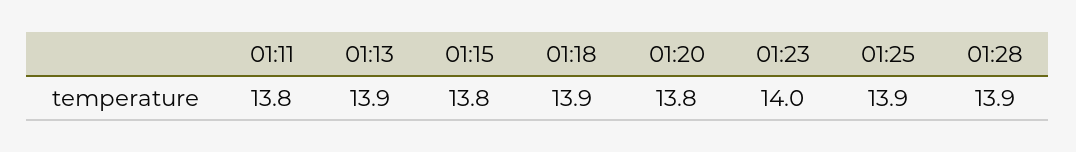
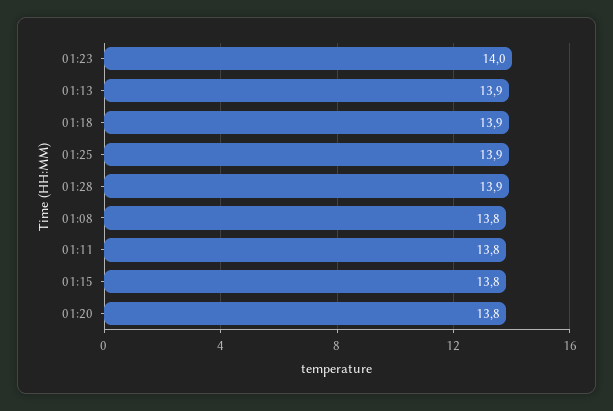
  {
    "01:11": 13.8,
    "01:13": 13.9,
    "01:15": 13.8,
    "01:18": 13.9,
    "01:20": 13.8,
    "01:23": 14,
    "01:25": 13.9,
-   "01:28": 13.9
+   "01:28": 13.9,
+   "01:08": 13.8
  }

